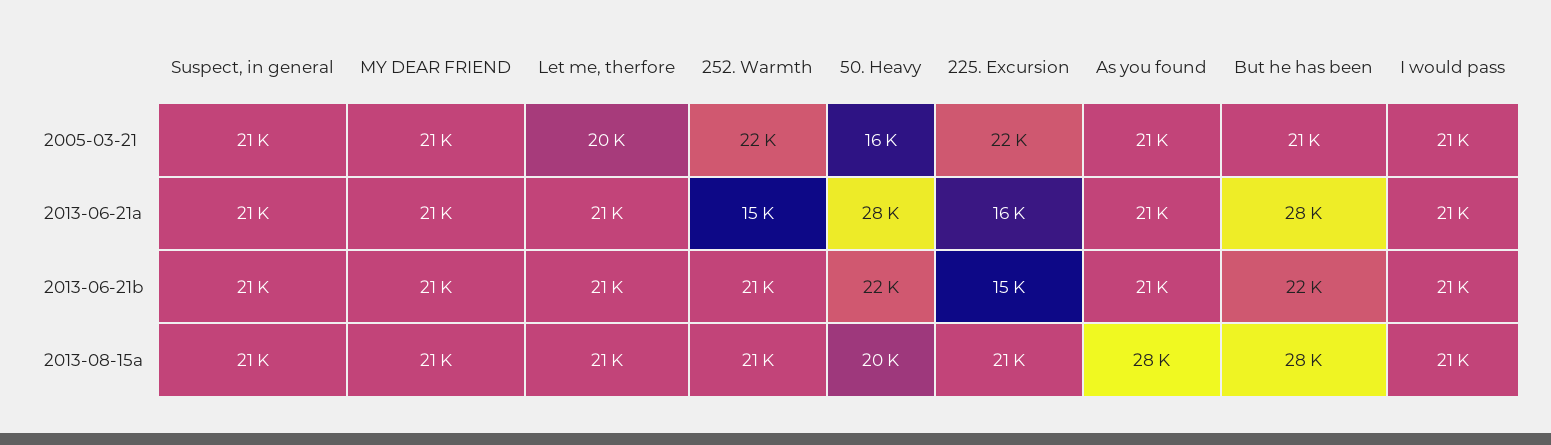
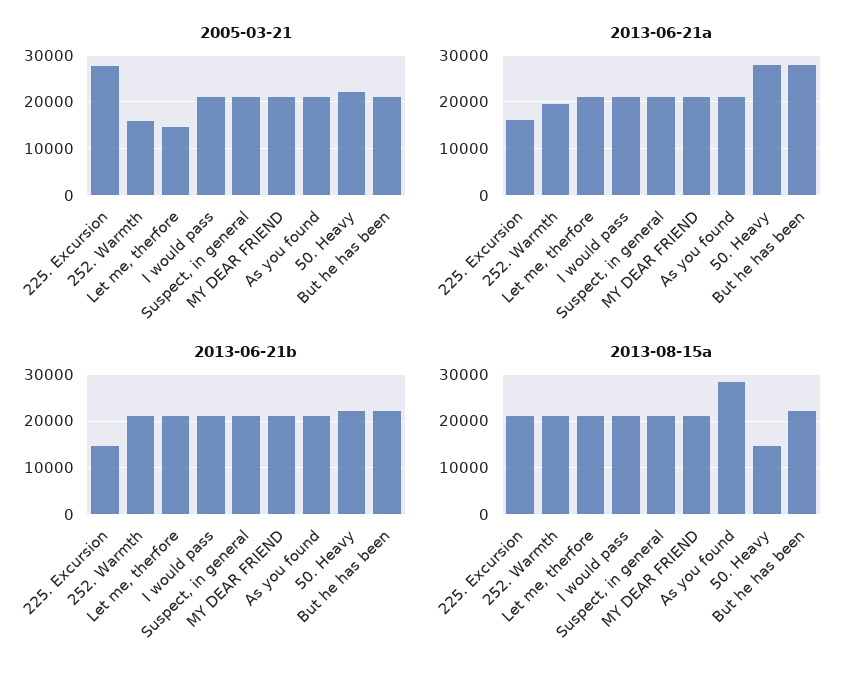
  {
    "2005-03-21": {
      "Suspect, in general": 21000,
      "MY DEAR FRIEND": 21000,
-     "Let me, therfore": 20000,
+     "Let me, therfore": 14000,
-     "252. Warmth": 22000,
+     "252. Warmth": 16000,
-     "50. Heavy": 16000,
+     "50. Heavy": 22000,
-     "225. Excursion": 22000,
+     "225. Excursion": 28000,
      "As you found": 21000,
      "But he has been": 21000,
      "I would pass": 21000
    },
    "2013-06-21a": {
      "Suspect, in general": 21000,
      "MY DEAR FRIEND": 21000,
      "Let me, therfore": 21000,
-     "252. Warmth": 15000,
+     "252. Warmth": 20000,
      "50. Heavy": 28000,
      "225. Excursion": 16000,
      "As you found": 21000,
      "But he has been": 28000,
      "I would pass": 21000
    },
    "2013-06-21b": {
      "Suspect, in general": 21000,
      "MY DEAR FRIEND": 21000,
      "Let me, therfore": 21000,
      "252. Warmth": 21000,
      "50. Heavy": 22000,
      "225. Excursion": 15000,
      "As you found": 21000,
      "But he has been": 22000,
      "I would pass": 21000
    },
    "2013-08-15a": {
      "Suspect, in general": 21000,
      "MY DEAR FRIEND": 21000,
      "Let me, therfore": 21000,
      "252. Warmth": 21000,
-     "50. Heavy": 20000,
+     "50. Heavy": 14000,
      "225. Excursion": 21000,
      "As you found": 28000,
-     "But he has been": 28000,
+     "But he has been": 22000,
      "I would pass": 21000
    }
  }

